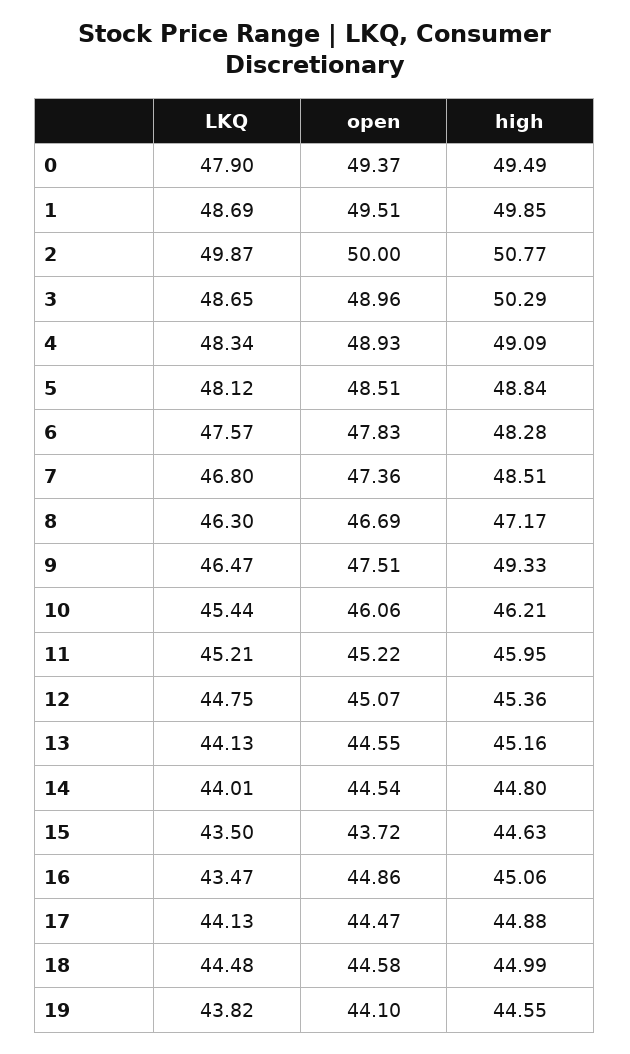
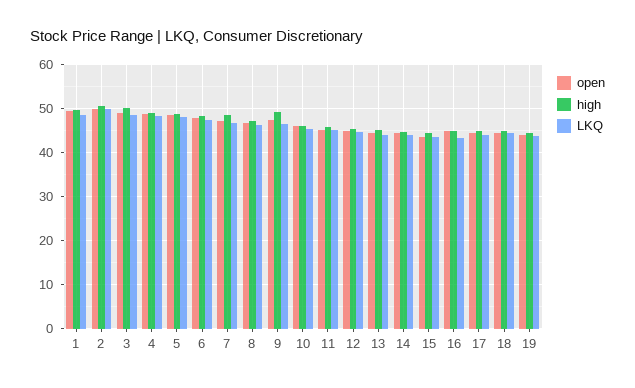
  {
    "LKQ": {
-     "0": 47.9,
      "1": 48.69,
      "2": 49.87,
      "3": 48.65,
      "4": 48.34,
      "5": 48.12,
      "6": 47.57,
      "7": 46.8,
      "8": 46.3,
      "9": 46.47,
      "10": 45.44,
      "11": 45.21,
      "12": 44.75,
      "13": 44.13,
      "14": 44.01,
      "15": 43.5,
      "16": 43.47,
      "17": 44.13,
      "18": 44.48,
      "19": 43.82
    },
    "open": {
-     "0": 49.37,
      "1": 49.51,
      "2": 50,
      "3": 48.96,
      "4": 48.93,
      "5": 48.51,
      "6": 47.83,
      "7": 47.36,
      "8": 46.69,
      "9": 47.51,
      "10": 46.06,
      "11": 45.22,
      "12": 45.07,
      "13": 44.55,
      "14": 44.54,
      "15": 43.72,
      "16": 44.86,
      "17": 44.47,
      "18": 44.58,
      "19": 44.1
    },
    "high": {
-     "0": 49.49,
      "1": 49.85,
      "2": 50.77,
      "3": 50.29,
      "4": 49.09,
      "5": 48.84,
      "6": 48.28,
      "7": 48.51,
      "8": 47.17,
      "9": 49.33,
      "10": 46.21,
      "11": 45.95,
      "12": 45.36,
      "13": 45.16,
      "14": 44.8,
      "15": 44.63,
      "16": 45.06,
      "17": 44.88,
      "18": 44.99,
      "19": 44.55
    }
  }

